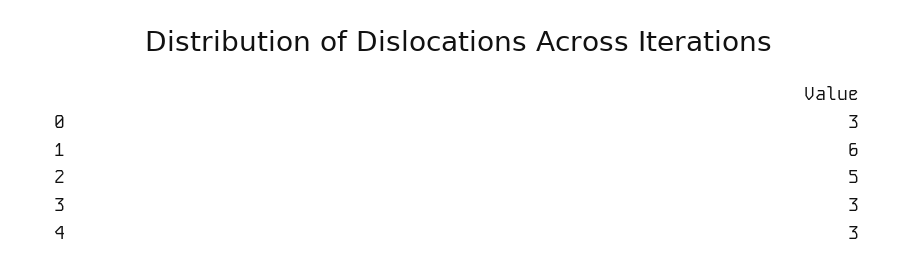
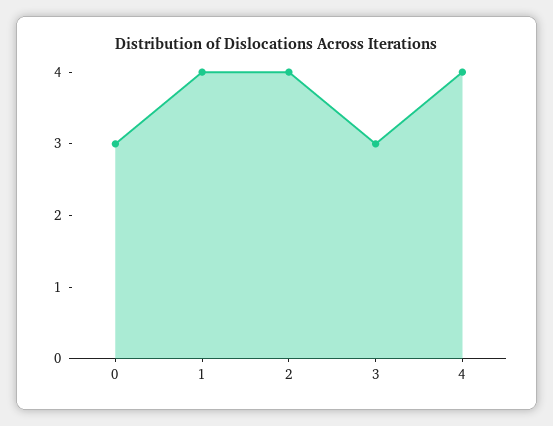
  {
    "0": 3,
-   "1": 6,
+   "1": 4,
-   "2": 5,
+   "2": 4,
    "3": 3,
-   "4": 3
+   "4": 4
  }

